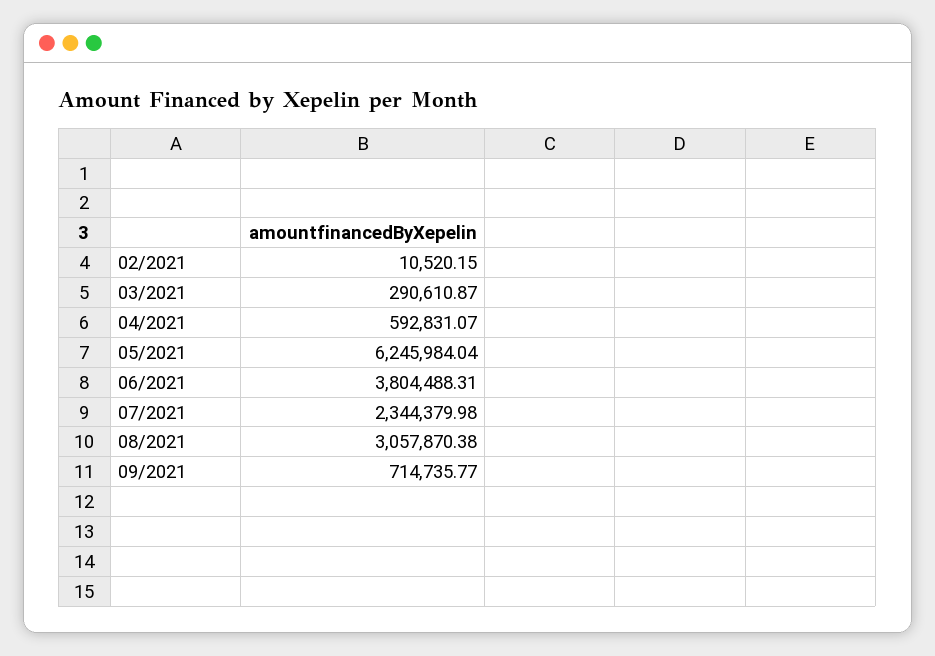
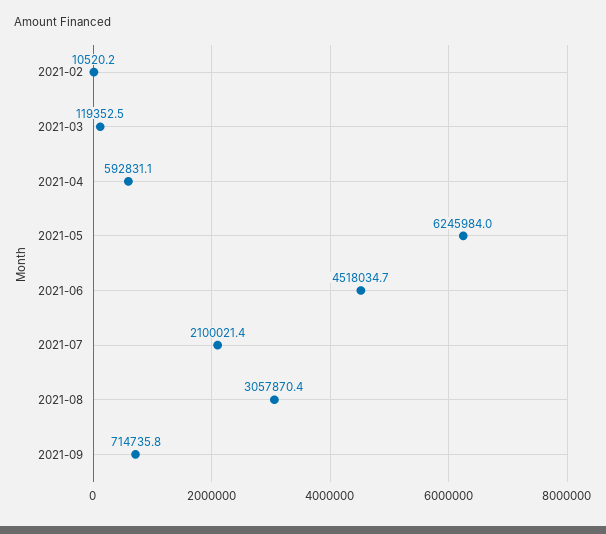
  {
    "02/2021": 10520.15,
-   "03/2021": 290610.87,
+   "03/2021": 119352.5,
    "04/2021": 592831.07,
    "05/2021": 6245984.04,
-   "06/2021": 3804488.31,
+   "06/2021": 4518034.7,
-   "07/2021": 2344379.98,
+   "07/2021": 2100021.4,
    "08/2021": 3057870.38,
    "09/2021": 714735.77
  }

